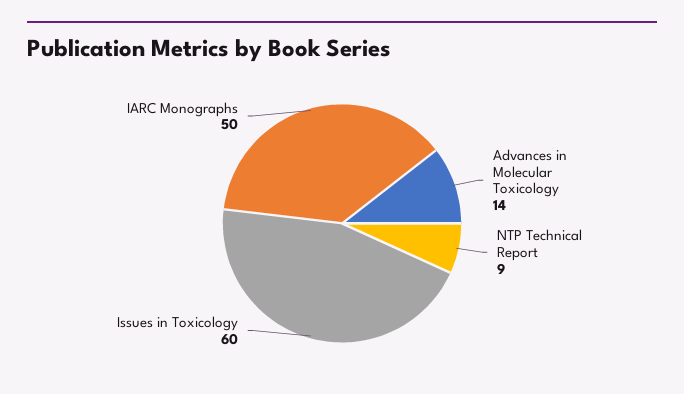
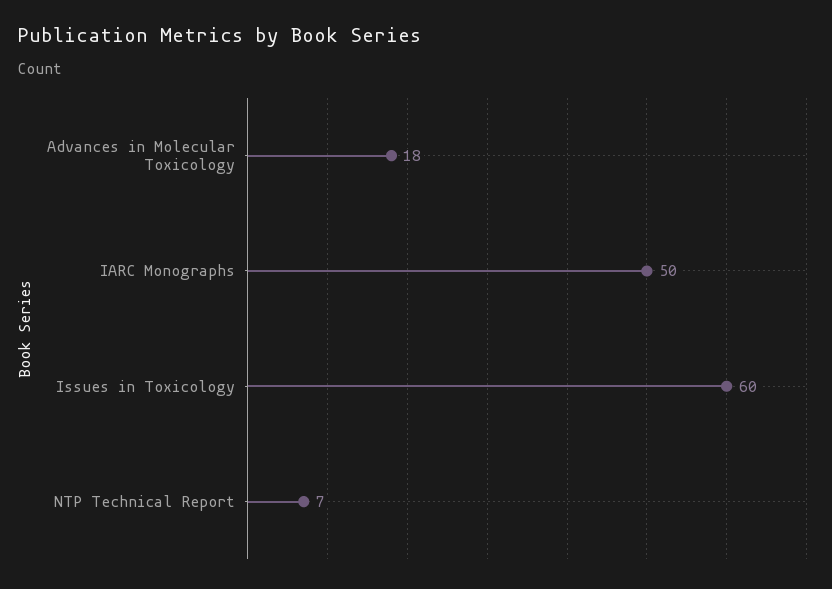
  {
-   "Advances in Molecular Toxicology": 14,
+   "Advances in Molecular Toxicology": 18,
-   "NTP Technical Report": 9,
+   "NTP Technical Report": 7,
    "Issues in Toxicology": 60,
    "IARC Monographs": 50
  }

